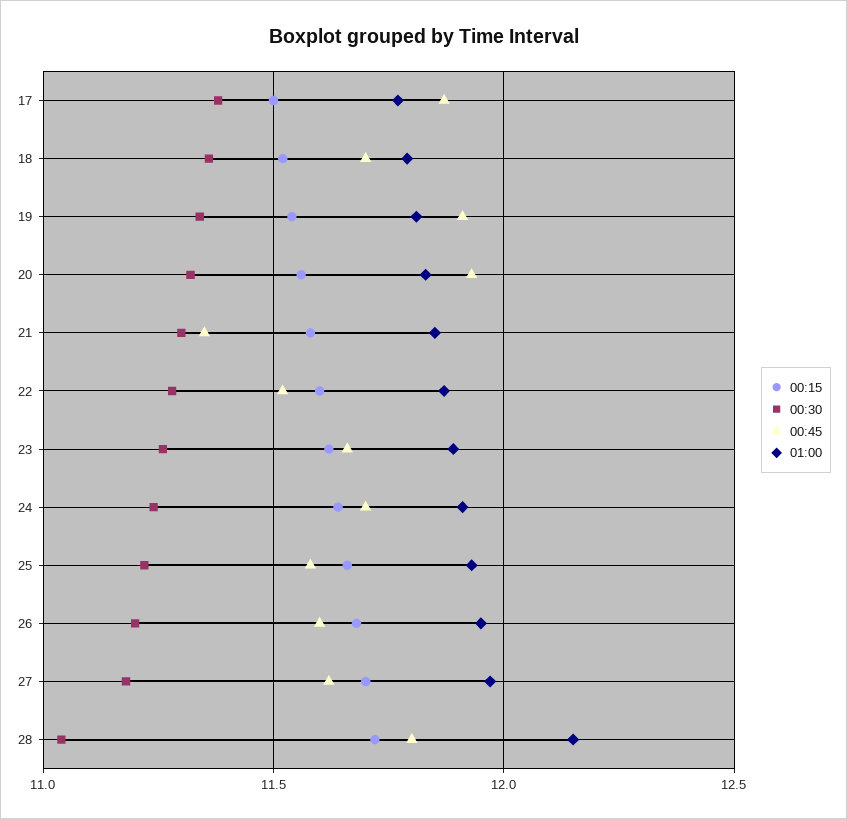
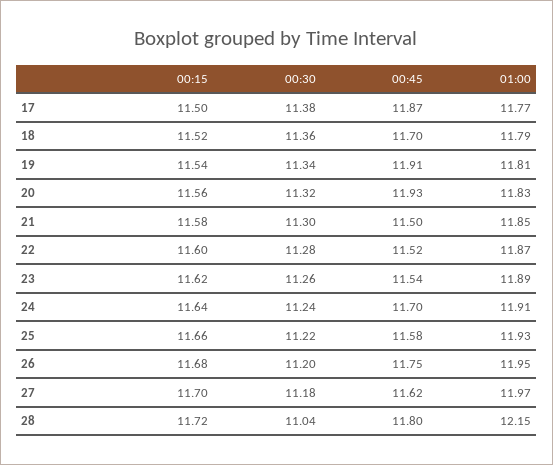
  {
    "00:15": {
      "17": 11.5,
      "18": 11.52,
      "19": 11.54,
      "20": 11.56,
      "21": 11.58,
      "22": 11.6,
      "23": 11.62,
      "24": 11.64,
      "25": 11.66,
      "26": 11.68,
      "27": 11.7,
      "28": 11.72
    },
    "00:30": {
      "17": 11.38,
      "18": 11.36,
      "19": 11.34,
      "20": 11.32,
      "21": 11.3,
      "22": 11.28,
      "23": 11.26,
      "24": 11.24,
      "25": 11.22,
      "26": 11.2,
      "27": 11.18,
      "28": 11.04
    },
    "00:45": {
      "17": 11.87,
      "18": 11.7,
      "19": 11.91,
      "20": 11.93,
-     "21": 11.35,
+     "21": 11.5,
      "22": 11.52,
-     "23": 11.65,
+     "23": 11.54,
      "24": 11.7,
      "25": 11.58,
-     "26": 11.6,
+     "26": 11.75,
      "27": 11.62,
      "28": 11.8
    },
    "01:00": {
      "17": 11.77,
      "18": 11.79,
      "19": 11.81,
      "20": 11.83,
      "21": 11.85,
      "22": 11.87,
      "23": 11.89,
      "24": 11.91,
      "25": 11.93,
      "26": 11.95,
      "27": 11.97,
      "28": 12.15
    }
  }

